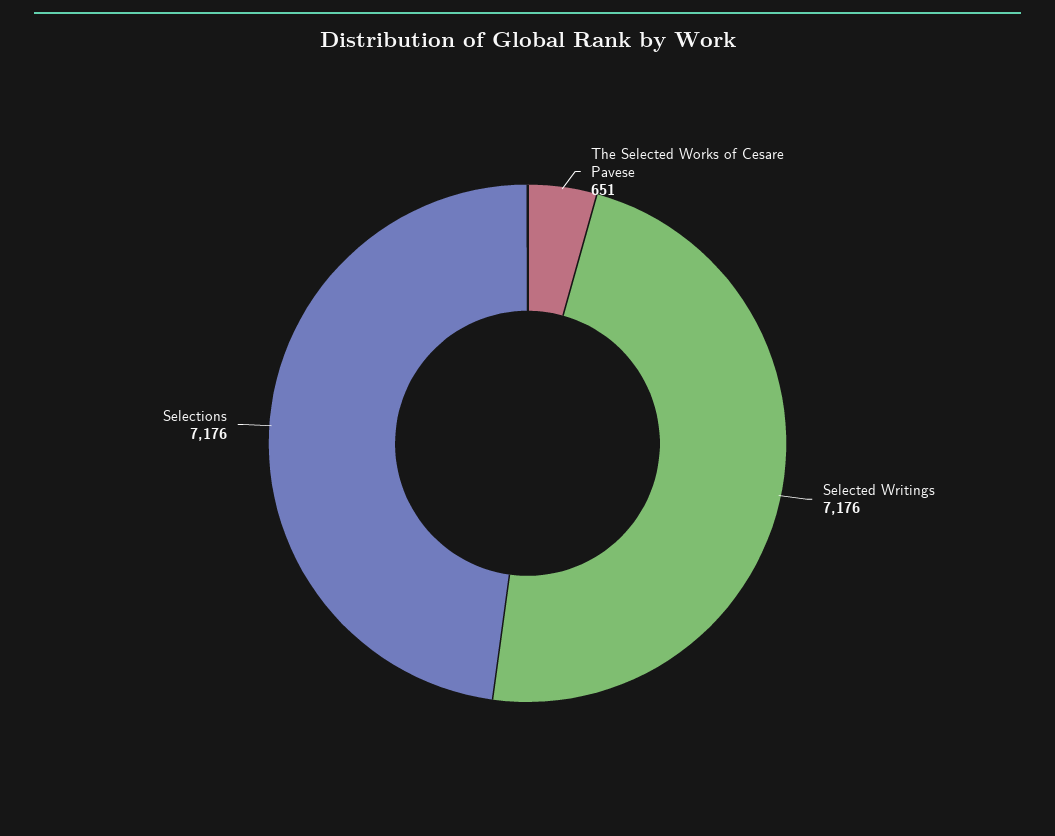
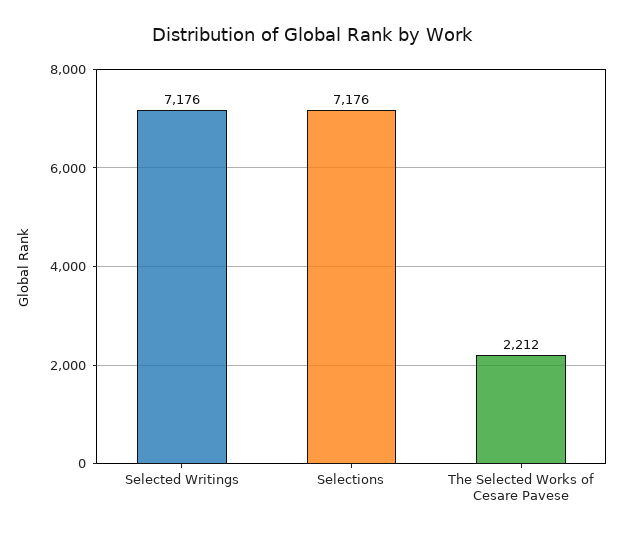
  {
-   "The Selected Works of Cesare Pavese": 651,
+   "The Selected Works of Cesare Pavese": 2212,
    "Selected Writings": 7176,
    "Selections": 7176
  }

